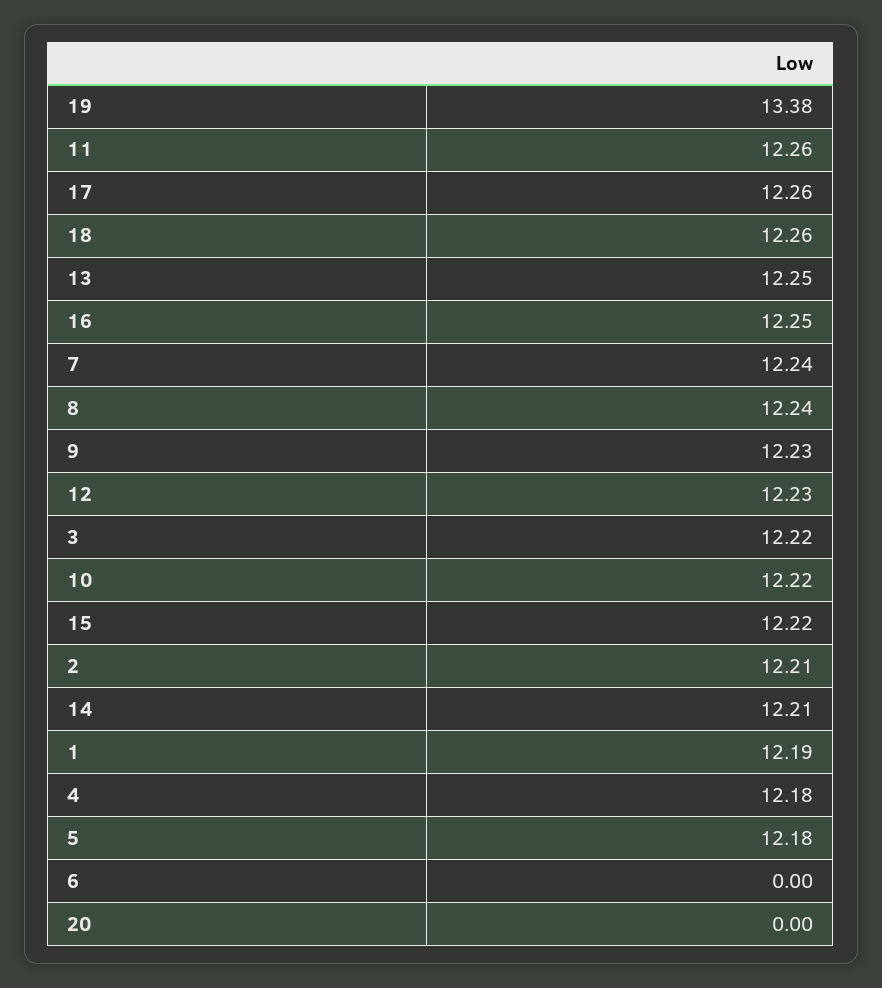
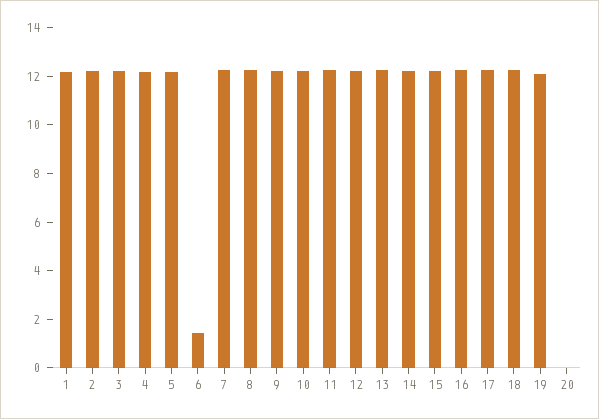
  {
-   "19": 13.38,
+   "19": 12,
    "11": 12.26,
    "17": 12.26,
    "18": 12.26,
    "13": 12.25,
    "16": 12.25,
    "7": 12.24,
    "8": 12.24,
    "9": 12.23,
    "12": 12.23,
    "3": 12.22,
    "10": 12.22,
    "15": 12.22,
    "2": 12.21,
    "14": 12.21,
    "1": 12.19,
    "4": 12.18,
    "5": 12.18,
-   "6": 0,
+   "6": 1.5,
    "20": 0
  }

